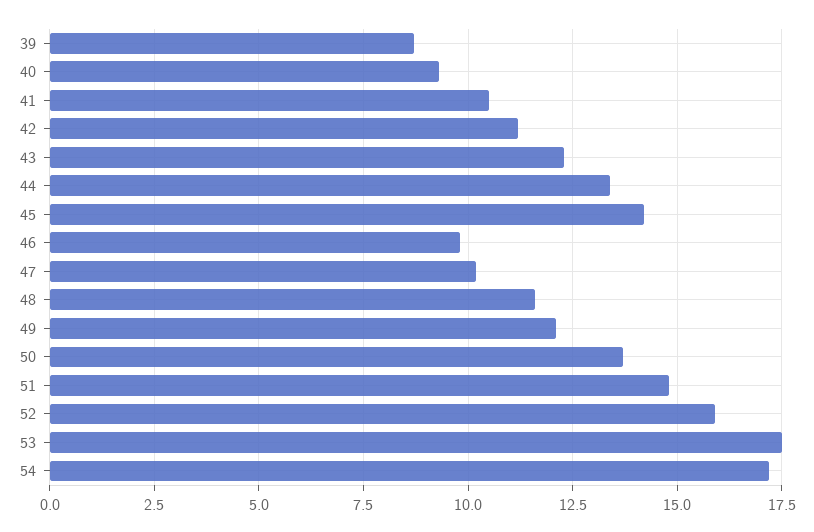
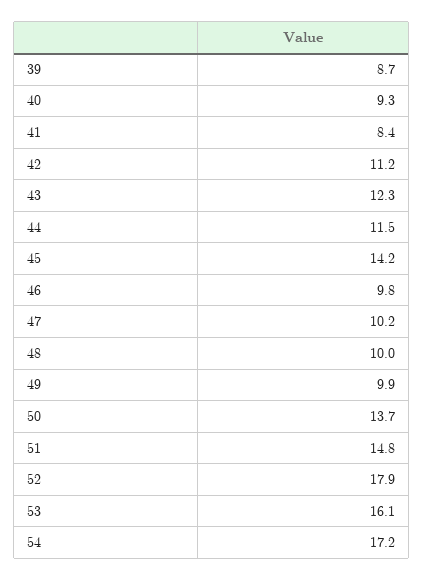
  {
    "39": 8.7,
    "40": 9.3,
-   "41": 10.5,
+   "41": 8.4,
    "42": 11.2,
    "43": 12.3,
-   "44": 13.5,
+   "44": 11.5,
    "45": 14.2,
    "46": 9.8,
    "47": 10.2,
-   "48": 11.5,
+   "48": 10,
-   "49": 12,
+   "49": 9.9,
    "50": 13.7,
    "51": 14.8,
-   "52": 16,
+   "52": 17.9,
-   "53": 17.5,
+   "53": 16.1,
    "54": 17.2
  }

